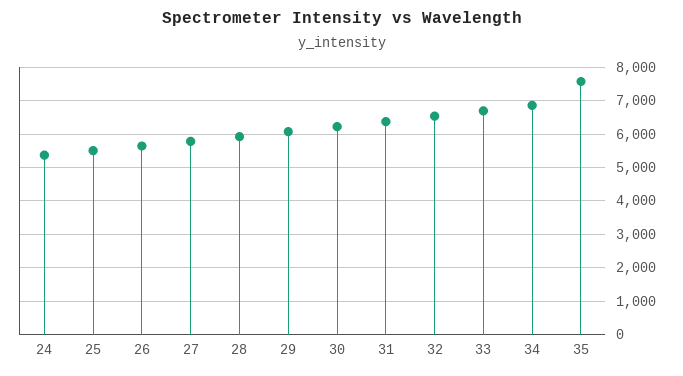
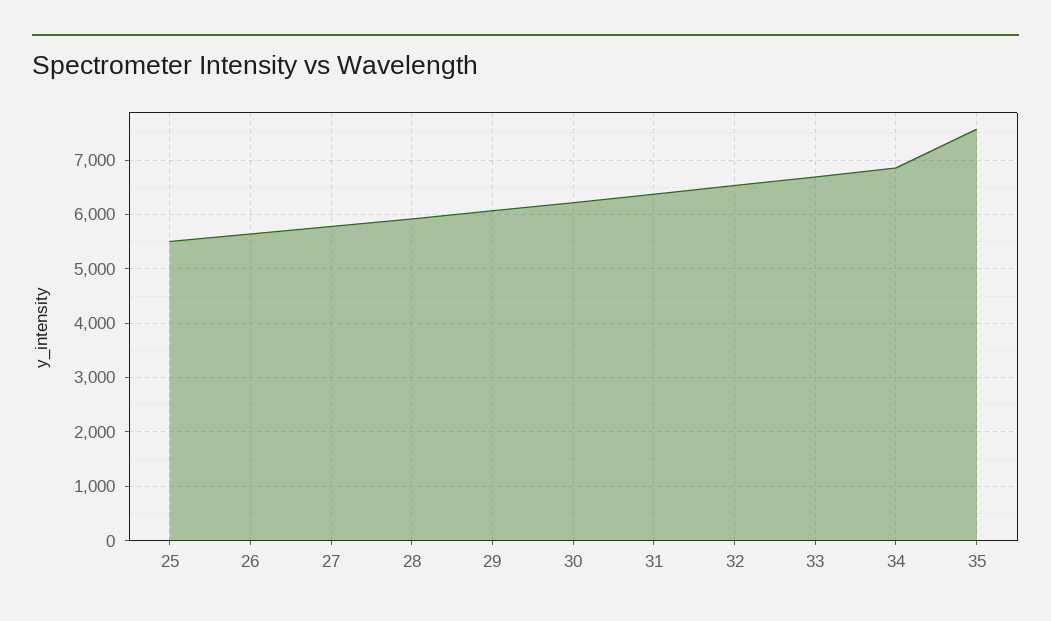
  {
-   "24": 5400,
    "25": 5600,
    "26": 5600,
    "27": 5800,
    "28": 6000,
    "29": 6000,
    "30": 6200,
    "31": 6400,
    "32": 6600,
    "33": 6600,
    "34": 6800,
    "35": 7600
  }

